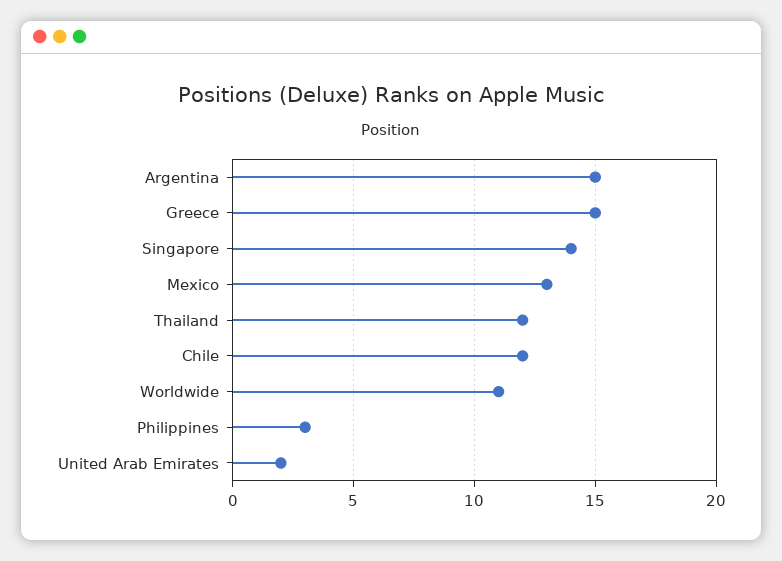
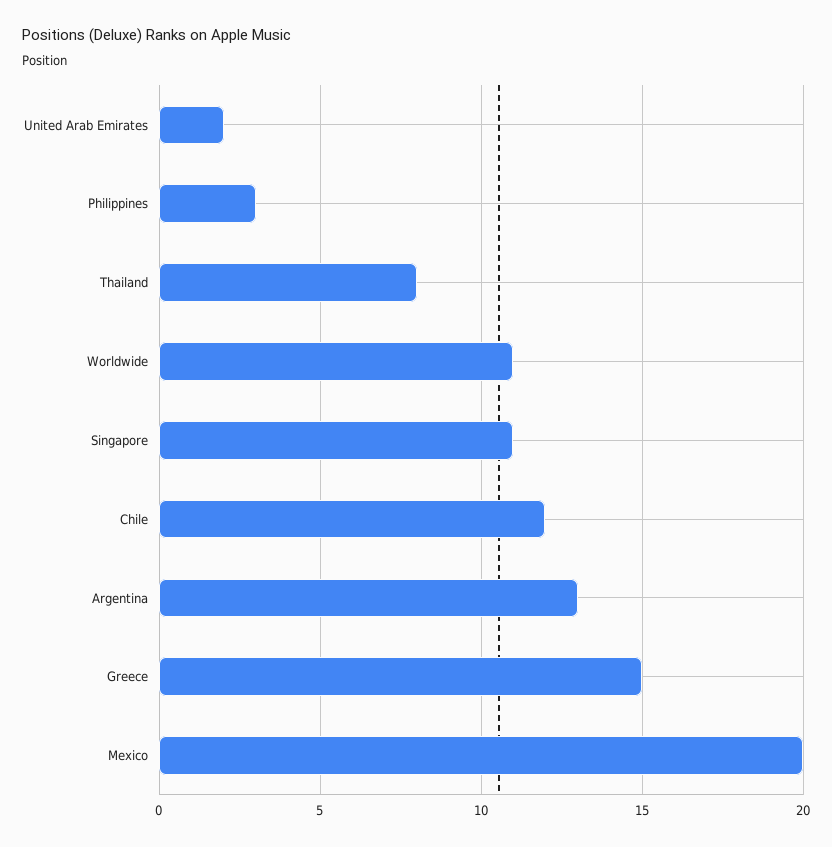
  {
-   "Argentina": 15,
+   "Argentina": 13,
    "Greece": 15,
-   "Singapore": 14,
+   "Singapore": 11,
-   "Mexico": 13,
+   "Mexico": 20,
-   "Thailand": 12,
+   "Thailand": 8,
    "Chile": 12,
    "Worldwide": 11,
    "Philippines": 3,
    "United Arab Emirates": 2
  }

